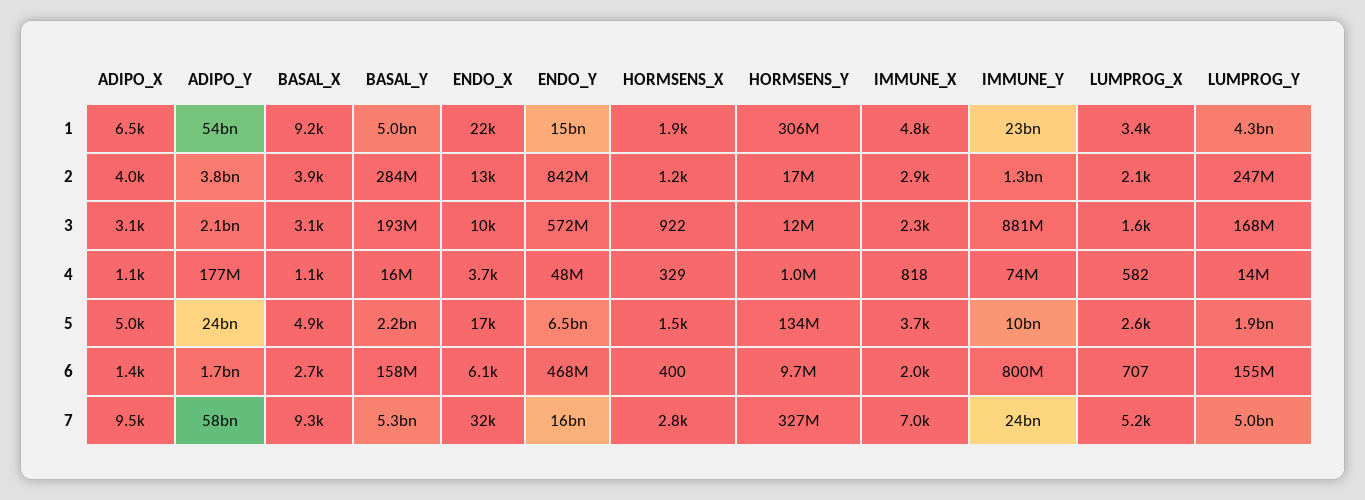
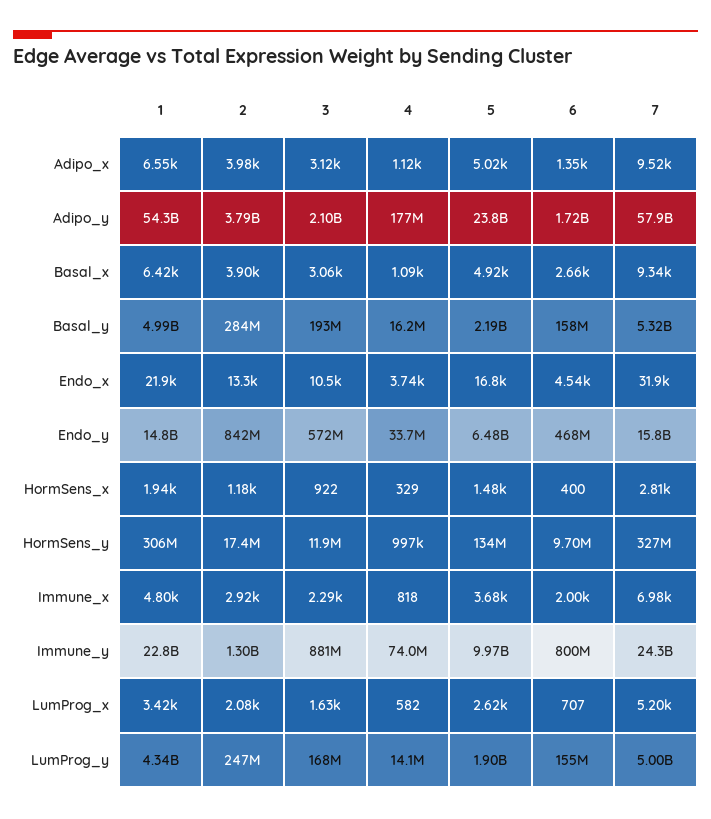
  {
    "ADIPO_X": {
      "1": 6550,
      "2": 3980,
      "3": 3120,
      "4": 1120,
      "5": 5020,
      "6": 1350,
      "7": 9520
    },
    "ADIPO_Y": {
      "1": 54300000000,
      "2": 3790000000,
      "3": 2100000000,
      "4": 177000000,
      "5": 23800000000,
      "6": 1720000000,
      "7": 57900000000
    },
    "BASAL_X": {
-     "1": 9200,
+     "1": 6420,
      "2": 3900,
      "3": 3060,
      "4": 1090,
      "5": 4920,
      "6": 2660,
      "7": 9340
    },
    "BASAL_Y": {
      "1": 4990000000,
      "2": 284000000,
      "3": 193000000,
      "4": 16200000,
      "5": 2190000000,
      "6": 158000000,
      "7": 5320000000
    },
    "ENDO_X": {
      "1": 21900,
      "2": 13300,
      "3": 10500,
      "4": 3740,
      "5": 16800,
-     "6": 6100,
+     "6": 4540,
      "7": 31900
    },
    "ENDO_Y": {
      "1": 14800000000,
      "2": 842000000,
      "3": 572000000,
-     "4": 48000000,
+     "4": 33700000,
      "5": 6480000000,
      "6": 468000000,
      "7": 15800000000
    },
    "HORMSENS_X": {
      "1": 1940,
      "2": 1180,
      "3": 922,
      "4": 329,
      "5": 1480,
      "6": 400,
      "7": 2810
    },
    "HORMSENS_Y": {
      "1": 306000000,
      "2": 17400000,
      "3": 11900000,
      "4": 997000,
      "5": 134000000,
      "6": 9700000,
      "7": 327000000
    },
    "IMMUNE_X": {
      "1": 4800,
      "2": 2920,
      "3": 2290,
      "4": 818,
      "5": 3680,
      "6": 2000,
      "7": 6980
    },
    "IMMUNE_Y": {
      "1": 22800000000,
      "2": 1300000000,
      "3": 881000000,
      "4": 74000000,
      "5": 9970000000,
      "6": 800000000,
      "7": 24300000000
    },
    "LUMPROG_X": {
      "1": 3420,
      "2": 2080,
      "3": 1630,
      "4": 582,
      "5": 2620,
      "6": 707,
      "7": 5200
    },
    "LUMPROG_Y": {
      "1": 4340000000,
      "2": 247000000,
      "3": 168000000,
      "4": 14100000,
      "5": 1900000000,
      "6": 155000000,
      "7": 5000000000
    }
  }

